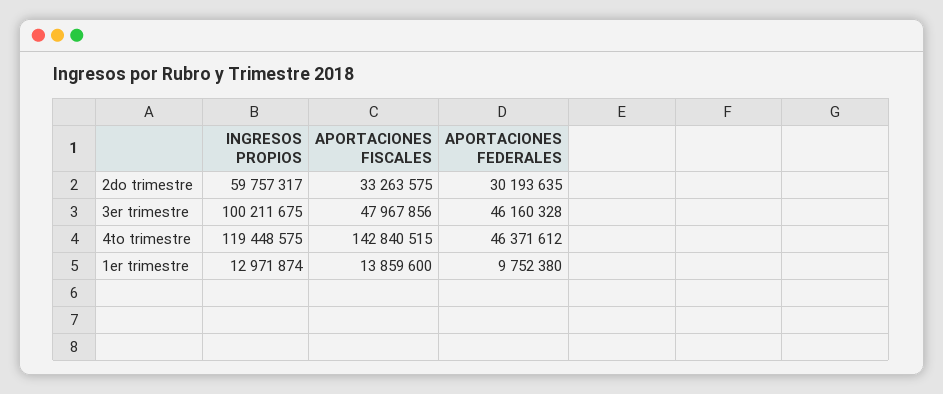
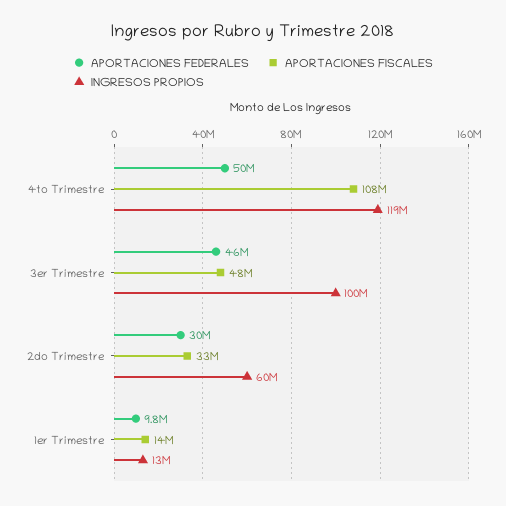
  {
    "INGRESOS PROPIOS": {
      "2do trimestre": 59757317,
      "3er trimestre": 100211675,
      "4to trimestre": 119448575,
      "1er trimestre": 12971874
    },
    "APORTACIONES FISCALES": {
      "2do trimestre": 33263575,
      "3er trimestre": 47967856,
-     "4to trimestre": 142840515,
+     "4to trimestre": 108000000,
      "1er trimestre": 13859600
    },
    "APORTACIONES FEDERALES": {
      "2do trimestre": 30193635,
      "3er trimestre": 46160328,
-     "4to trimestre": 46371612,
+     "4to trimestre": 50000000,
      "1er trimestre": 9752380
    }
  }

